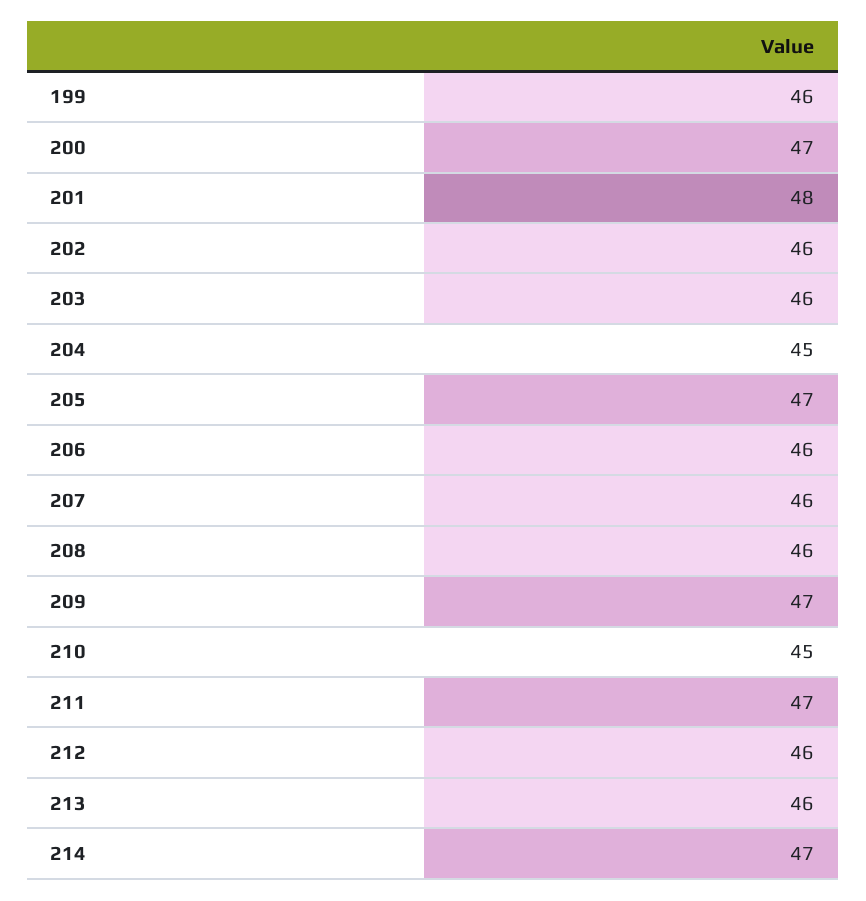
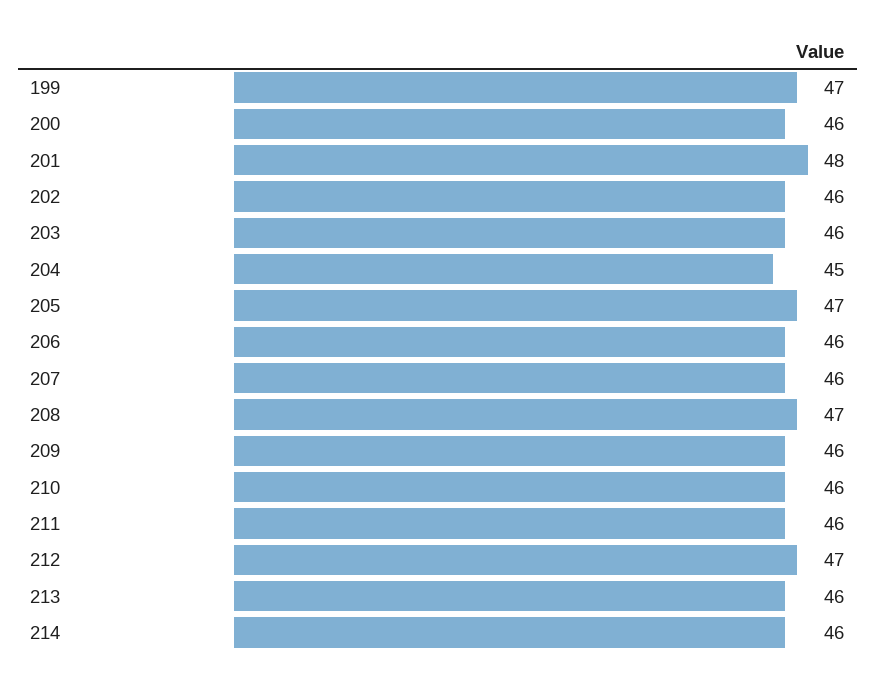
  {
-   "199": 46,
+   "199": 47,
-   "200": 47,
+   "200": 46,
    "201": 48,
    "202": 46,
    "203": 46,
    "204": 45,
    "205": 47,
    "206": 46,
    "207": 46,
-   "208": 46,
+   "208": 47,
-   "209": 47,
+   "209": 46,
-   "210": 45,
+   "210": 46,
-   "211": 47,
+   "211": 46,
-   "212": 46,
+   "212": 47,
    "213": 46,
-   "214": 47
+   "214": 46
  }

